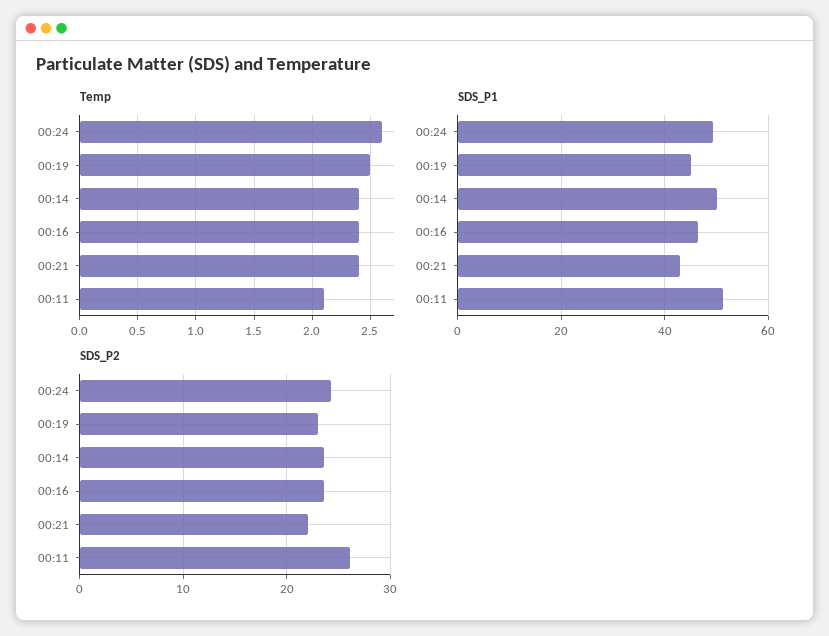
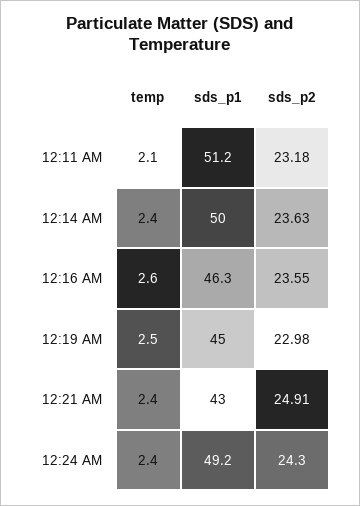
  {
    "Temp": {
-     "00:24": 2.6,
+     "00:24": 2.4,
      "00:19": 2.5,
      "00:14": 2.4,
-     "00:16": 2.4,
+     "00:16": 2.6,
      "00:21": 2.4,
      "00:11": 2.1
    },
    "SDS_P1": {
      "00:24": 49.2,
      "00:19": 45,
      "00:14": 50,
      "00:16": 46.3,
      "00:21": 43,
      "00:11": 51.2
    },
    "SDS_P2": {
      "00:24": 24.3,
      "00:19": 22.98,
      "00:14": 23.63,
      "00:16": 23.55,
-     "00:21": 22,
+     "00:21": 24.91,
-     "00:11": 26
+     "00:11": 23.18
    }
  }

